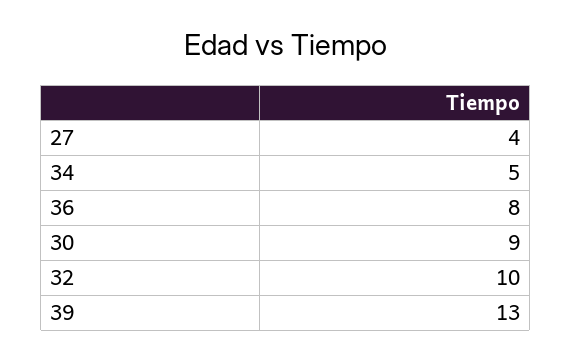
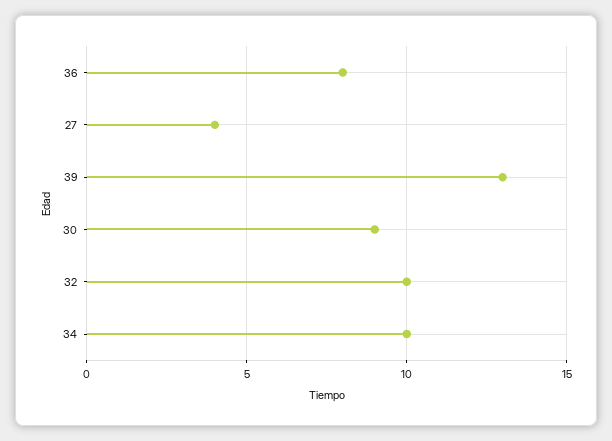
  {
    "27": 4,
-   "34": 5,
+   "34": 10,
    "36": 8,
    "30": 9,
    "32": 10,
    "39": 13
  }

